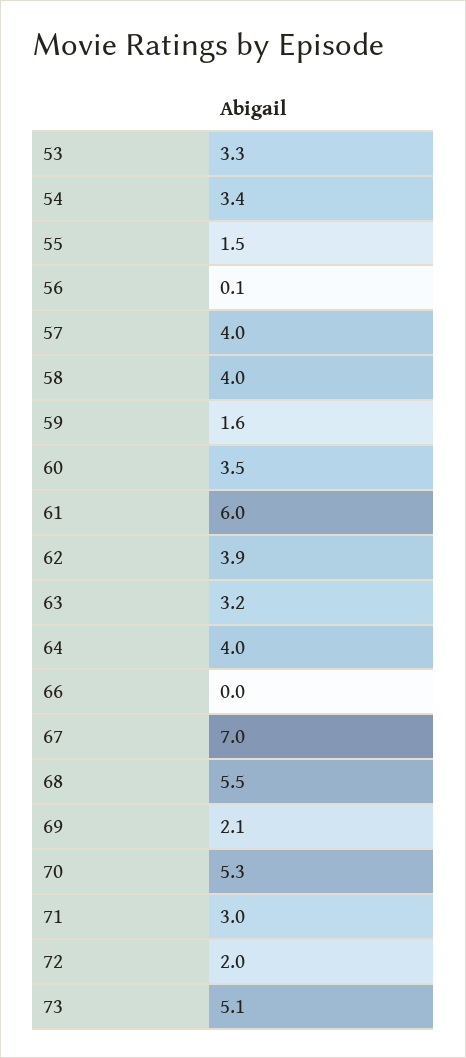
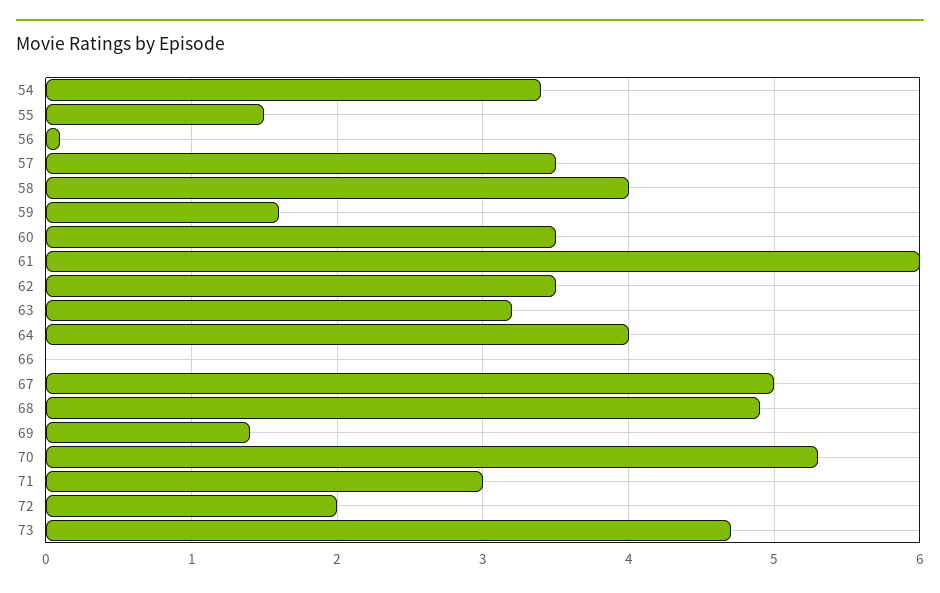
  {
-   "53": 3.3,
    "54": 3.4,
    "55": 1.5,
    "56": 0.1,
-   "57": 4,
+   "57": 3.5,
    "58": 4,
    "59": 1.6,
    "60": 3.5,
    "61": 6,
-   "62": 3.9,
+   "62": 3.5,
    "63": 3.2,
    "64": 4,
    "66": 0,
-   "67": 7,
+   "67": 5,
-   "68": 5.5,
+   "68": 4.9,
-   "69": 2.1,
+   "69": 1.4,
    "70": 5.3,
    "71": 3,
    "72": 2,
-   "73": 5.1
+   "73": 4.7
  }

